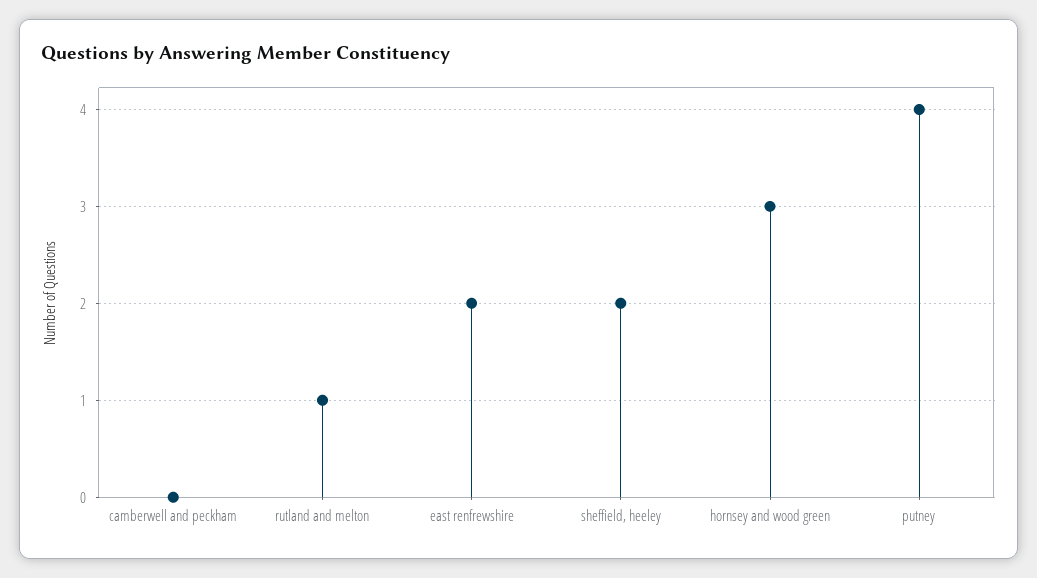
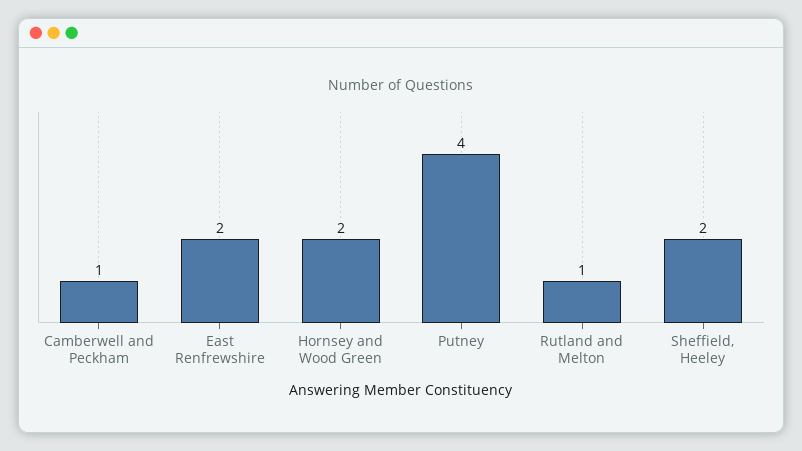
  {
-   "camberwell and peckham": 0,
+   "camberwell and peckham": 1,
    "rutland and melton": 1,
    "east renfrewshire": 2,
    "sheffield, heeley": 2,
-   "hornsey and wood green": 3,
+   "hornsey and wood green": 2,
    "putney": 4
  }

